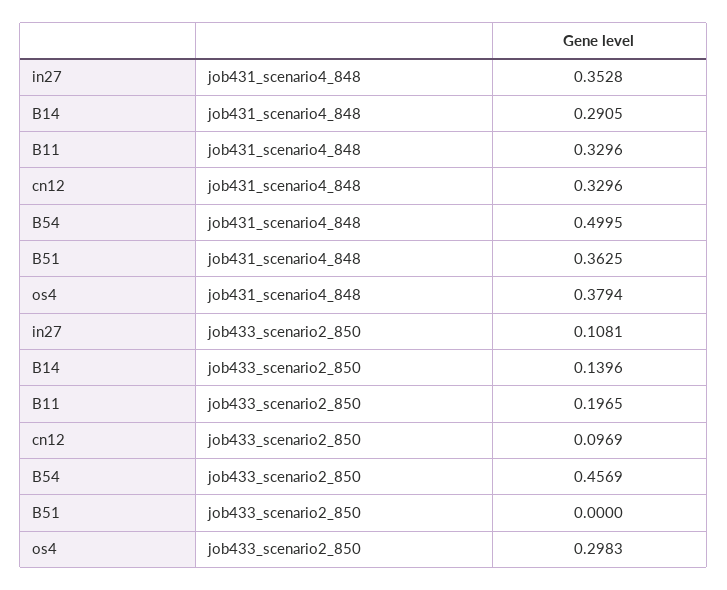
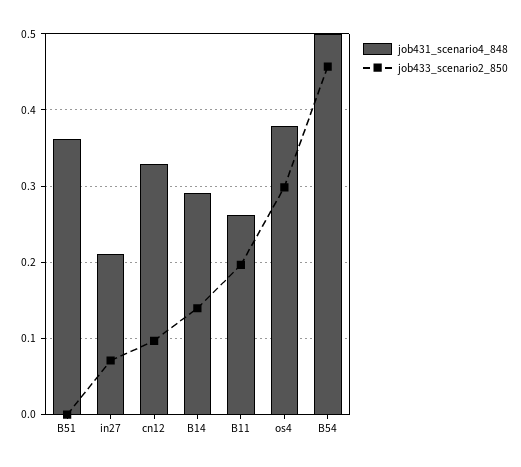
  {
    "job431_scenario4_848": {
-     "in27": 0.3528,
+     "in27": 0.21,
      "B14": 0.2905,
-     "B11": 0.3296,
+     "B11": 0.26,
      "cn12": 0.3296,
      "B54": 0.4995,
      "B51": 0.3625,
      "os4": 0.3794
    },
    "job433_scenario2_850": {
-     "in27": 0.1081,
+     "in27": 0.07,
      "B14": 0.1396,
      "B11": 0.1965,
      "cn12": 0.0969,
      "B54": 0.4569,
      "B51": 0,
      "os4": 0.2983
    }
  }

